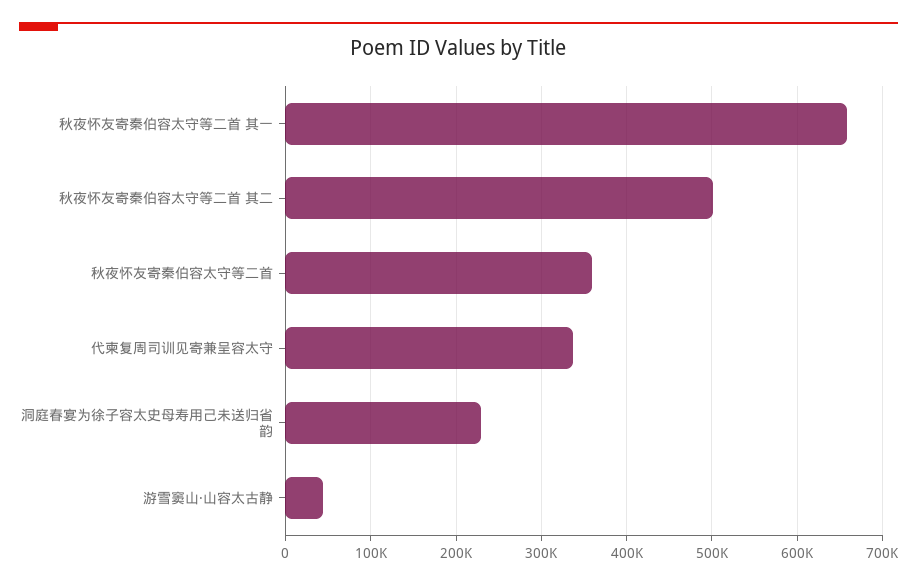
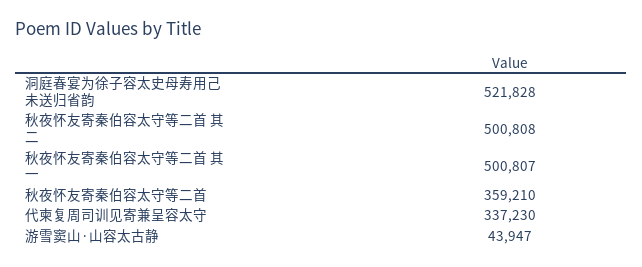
  {
-   "秋夜怀友寄秦伯容太守等二首 其一": 660000,
+   "秋夜怀友寄秦伯容太守等二首 其一": 500807,
    "秋夜怀友寄秦伯容太守等二首 其二": 500808,
    "秋夜怀友寄秦伯容太守等二首": 359210,
    "代柬复周司训见寄兼呈容太守": 337230,
-   "洞庭春宴为徐子容太史母寿用己未送归省韵": 230000,
+   "洞庭春宴为徐子容太史母寿用己未送归省韵": 521828,
    "游雪窦山·山容太古静": 43947
  }

